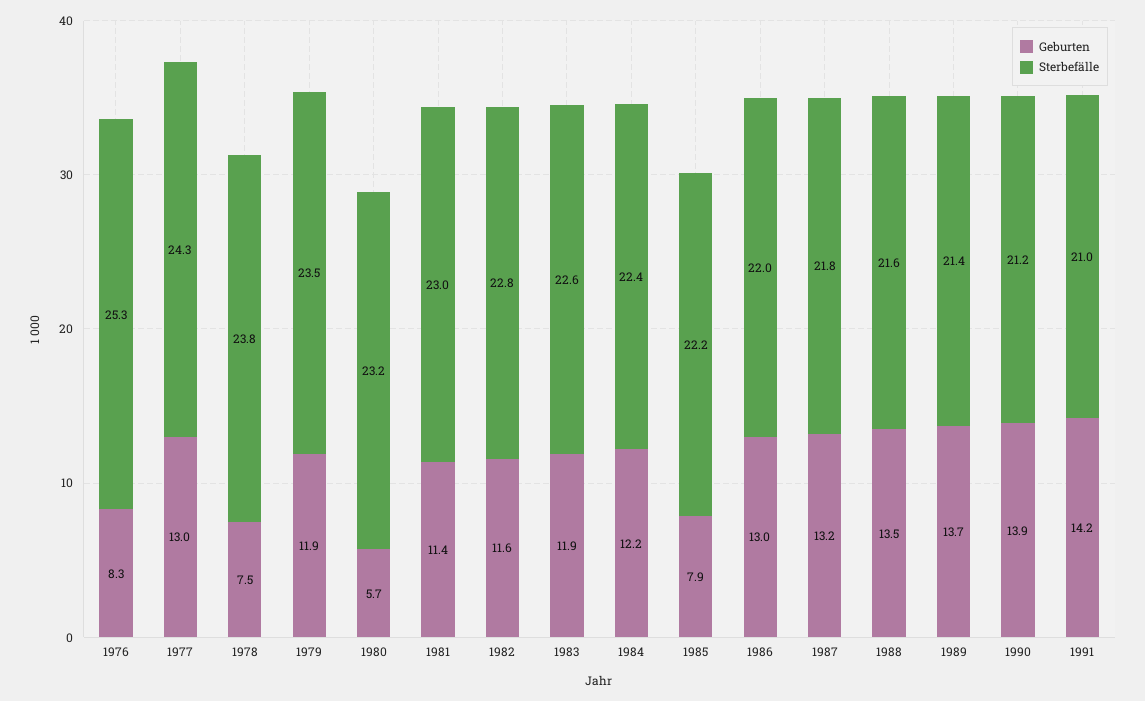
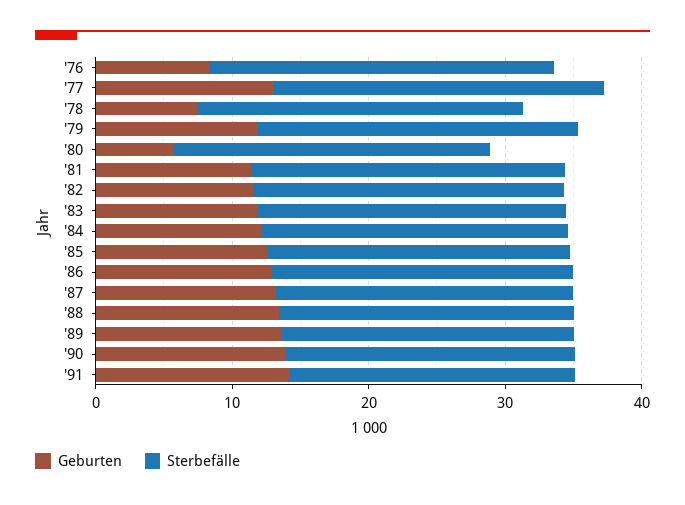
  {
    "Geburten": {
      "1976": 8.3,
      "1977": 13,
      "1978": 7.5,
      "1979": 11.9,
      "1980": 5.7,
      "1981": 11.4,
      "1982": 11.6,
      "1983": 11.9,
      "1984": 12.2,
-     "1985": 7.9,
+     "1985": 12,
      "1986": 13,
      "1987": 13.2,
      "1988": 13.5,
      "1989": 13.7,
      "1990": 13.9,
      "1991": 14.2
    },
    "Sterbefälle": {
      "1976": 25.3,
      "1977": 24.3,
      "1978": 23.8,
      "1979": 23.5,
      "1980": 23.2,
      "1981": 23,
      "1982": 22.8,
      "1983": 22.6,
      "1984": 22.4,
      "1985": 22.2,
      "1986": 22,
      "1987": 21.8,
      "1988": 21.6,
      "1989": 21.4,
      "1990": 21.2,
      "1991": 21
    }
  }

